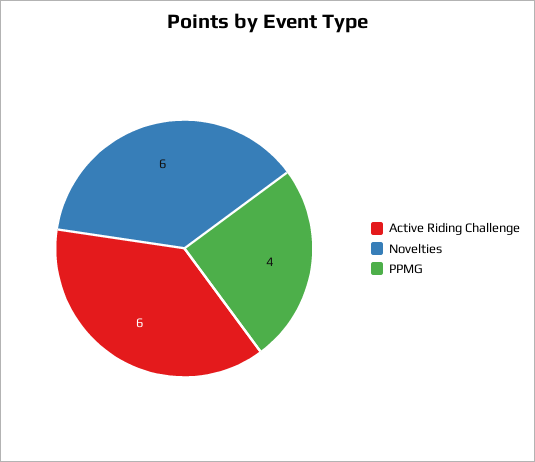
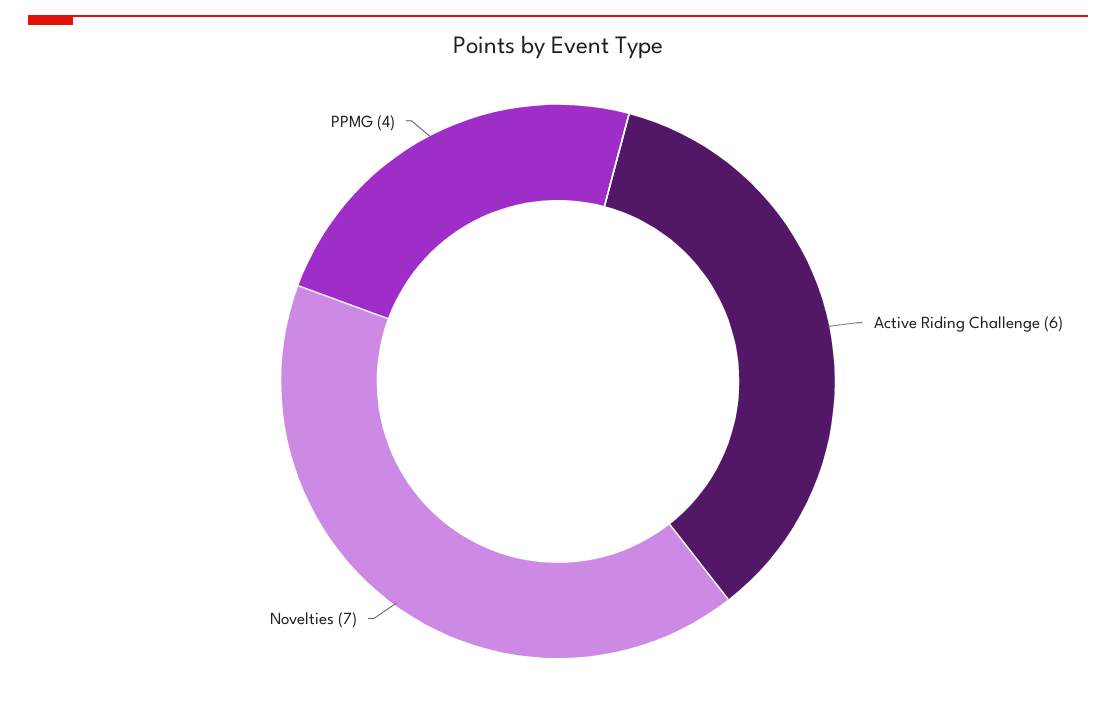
  {
    "Active Riding Challenge": 6,
-   "Novelties": 6,
+   "Novelties": 7,
    "PPMG": 4
  }

